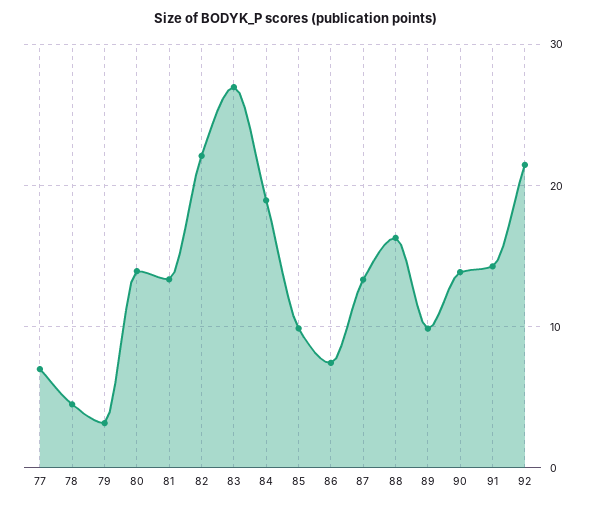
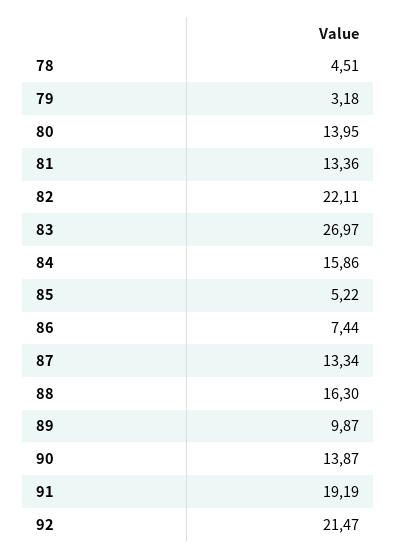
  {
-   "77": 7,
    "78": 4.51,
    "79": 3.18,
    "80": 13.95,
    "81": 13.36,
    "82": 22.11,
    "83": 26.97,
-   "84": 19,
+   "84": 15.86,
-   "85": 10,
+   "85": 5.22,
    "86": 7.44,
    "87": 13.34,
    "88": 16.3,
    "89": 9.87,
    "90": 13.87,
-   "91": 14,
+   "91": 19.19,
    "92": 21.47
  }

